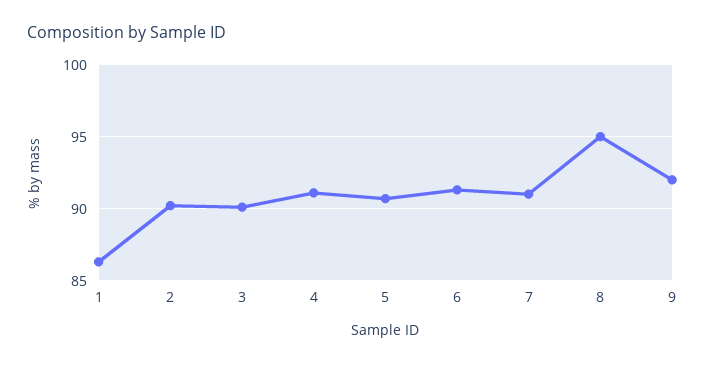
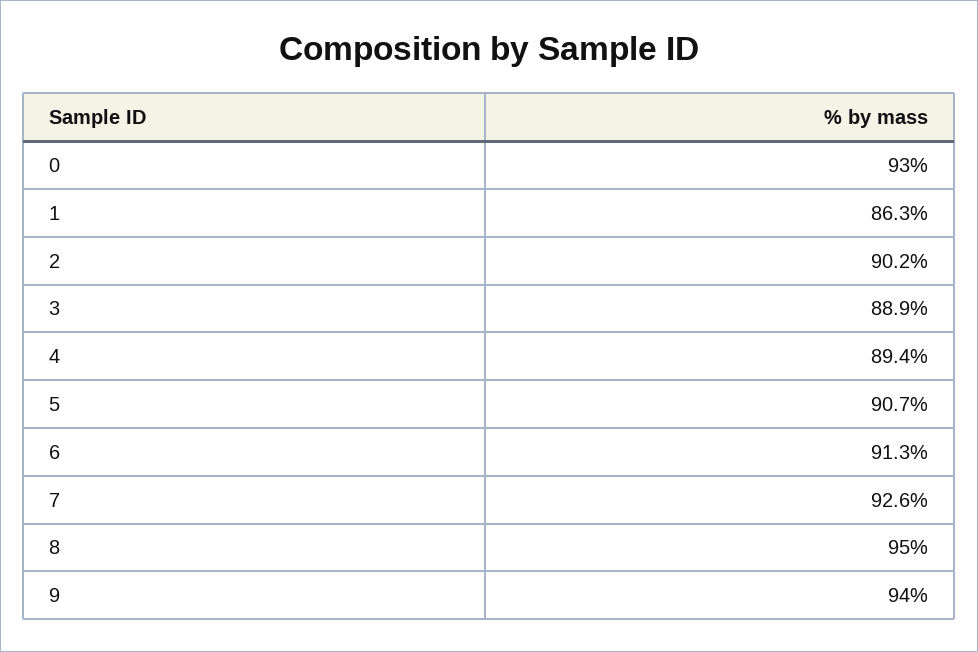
  {
    "1": 86.3,
    "2": 90.2,
-   "3": 90,
+   "3": 88.9,
-   "4": 91,
+   "4": 89.4,
    "5": 90.7,
    "6": 91.3,
-   "7": 91,
+   "7": 92.6,
    "8": 95,
-   "9": 92
+   "9": 94,
+   "0": 93
  }

